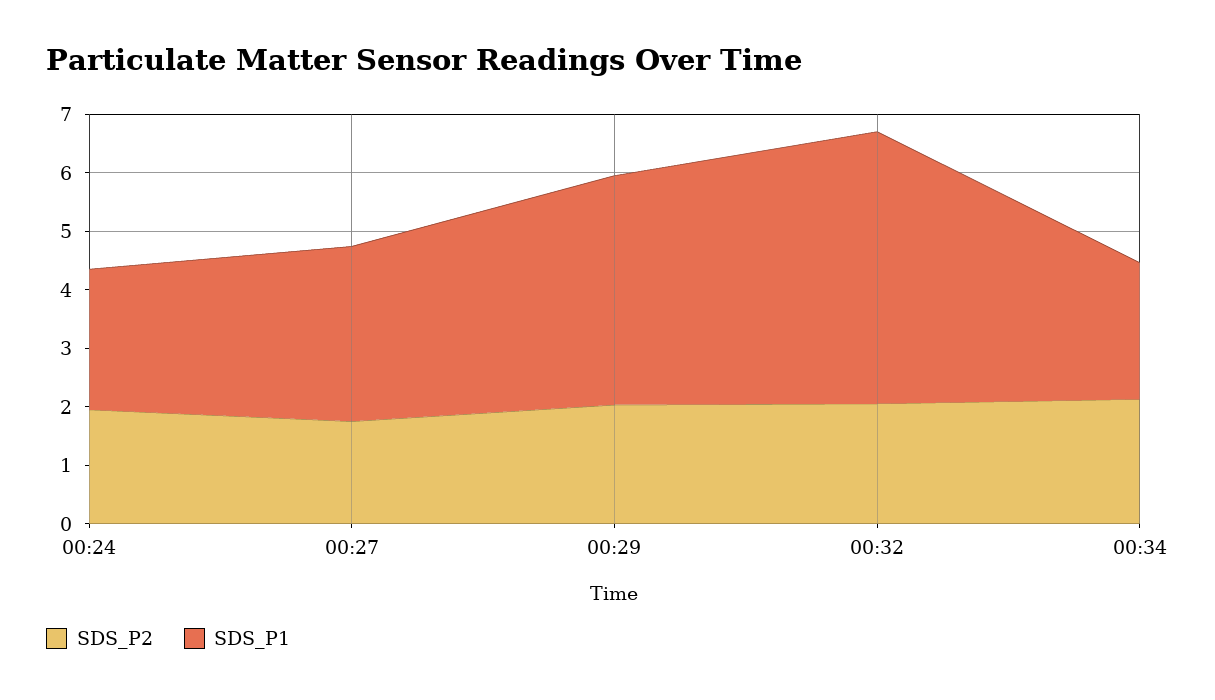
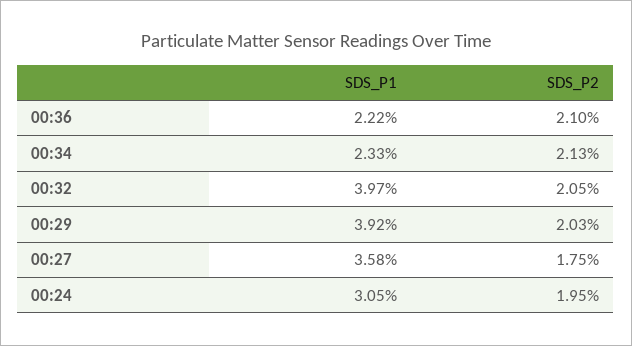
  {
    "SDS_P2": {
      "00:24": 1.95,
      "00:27": 1.75,
      "00:29": 2.03,
      "00:32": 2.05,
-     "00:34": 2.13
+     "00:34": 2.13,
+     "00:36": 2.1
    },
    "SDS_P1": {
-     "00:24": 2.4,
+     "00:24": 3.05,
-     "00:27": 3,
+     "00:27": 3.58,
      "00:29": 3.92,
-     "00:32": 4.6,
+     "00:32": 3.97,
-     "00:34": 2.33
+     "00:34": 2.33,
+     "00:36": 2.22
    }
  }

